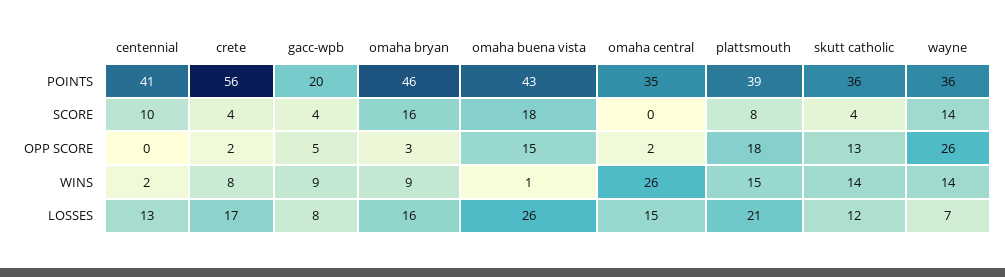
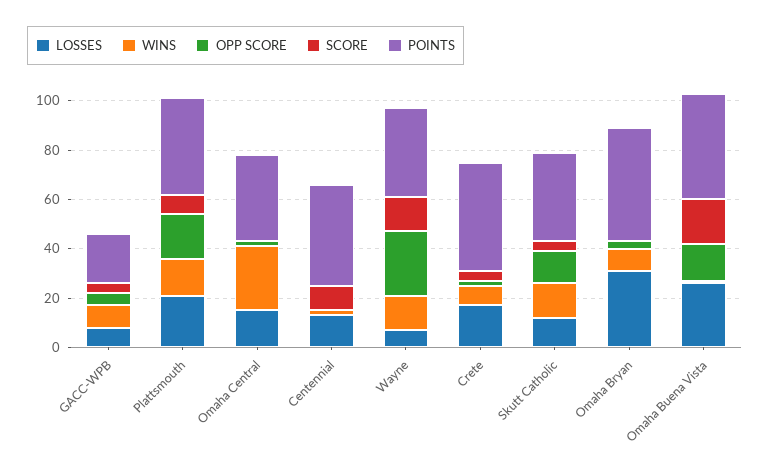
  {
    "POINTS": {
      "centennial": 41,
-     "crete": 56,
+     "crete": 45,
      "gacc-wpb": 20,
      "omaha bryan": 46,
      "omaha buena vista": 43,
      "omaha central": 35,
      "plattsmouth": 39,
      "skutt catholic": 36,
      "wayne": 36
    },
    "SCORE": {
      "centennial": 10,
      "crete": 4,
      "gacc-wpb": 4,
-     "omaha bryan": 16,
+     "omaha bryan": 0,
      "omaha buena vista": 18,
      "omaha central": 0,
      "plattsmouth": 8,
      "skutt catholic": 4,
      "wayne": 14
    },
    "OPP SCORE": {
      "centennial": 0,
      "crete": 2,
      "gacc-wpb": 5,
      "omaha bryan": 3,
      "omaha buena vista": 15,
      "omaha central": 2,
      "plattsmouth": 18,
      "skutt catholic": 13,
      "wayne": 26
    },
    "WINS": {
      "centennial": 2,
      "crete": 8,
      "gacc-wpb": 9,
      "omaha bryan": 9,
      "omaha buena vista": 1,
      "omaha central": 26,
      "plattsmouth": 15,
      "skutt catholic": 14,
      "wayne": 14
    },
    "LOSSES": {
      "centennial": 13,
      "crete": 17,
      "gacc-wpb": 8,
-     "omaha bryan": 16,
+     "omaha bryan": 30,
      "omaha buena vista": 26,
      "omaha central": 15,
      "plattsmouth": 21,
      "skutt catholic": 12,
      "wayne": 7
    }
  }

